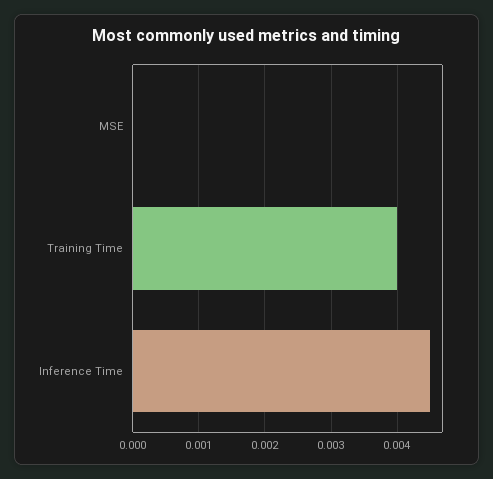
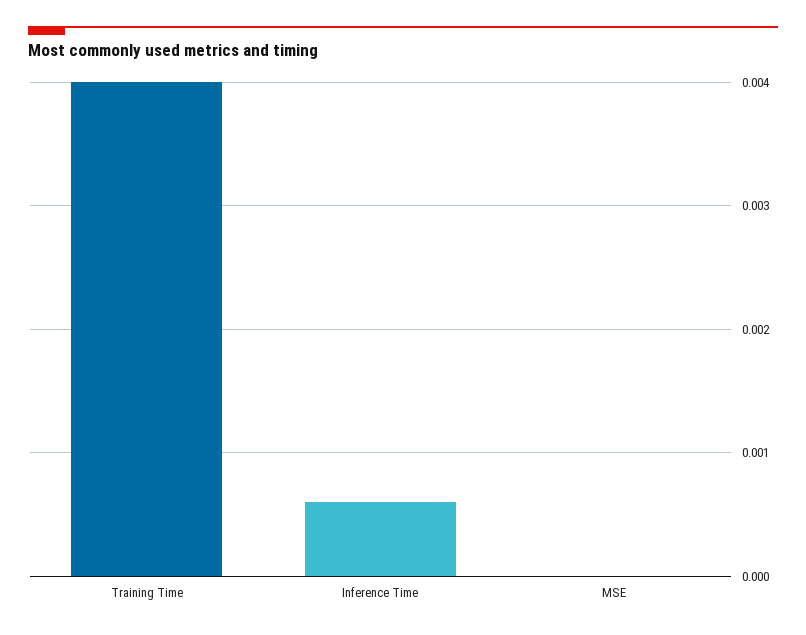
  {
    "MSE": 0,
    "Training Time": 0.004,
-   "Inference Time": 0.0045
+   "Inference Time": 0.0006
  }

